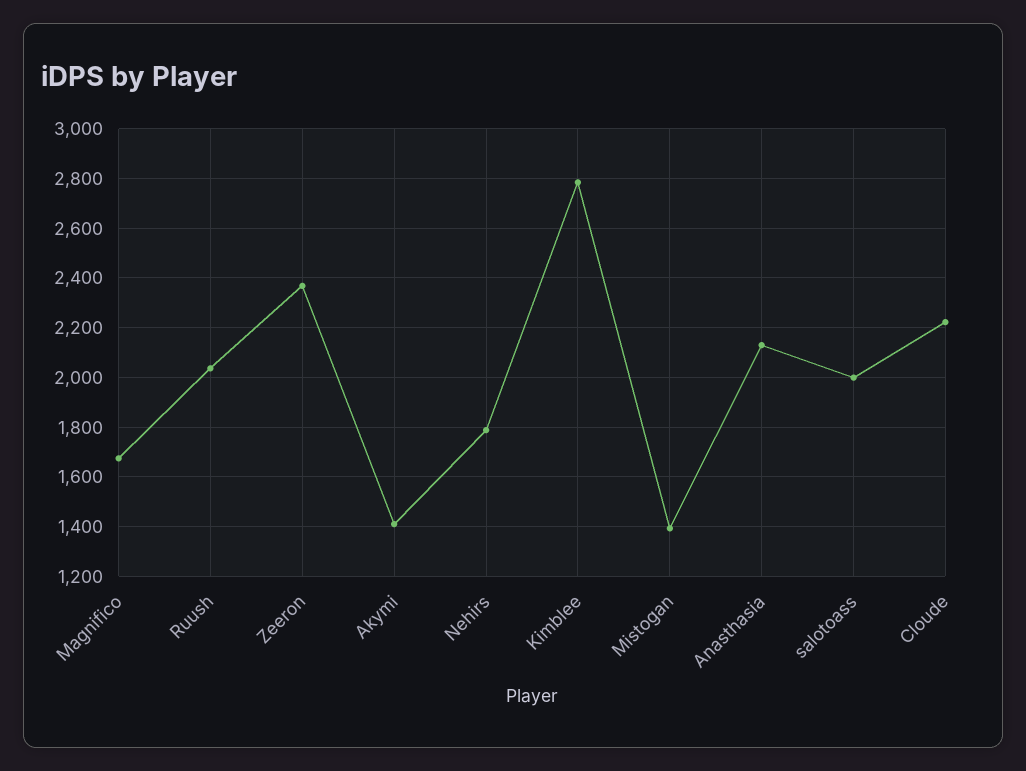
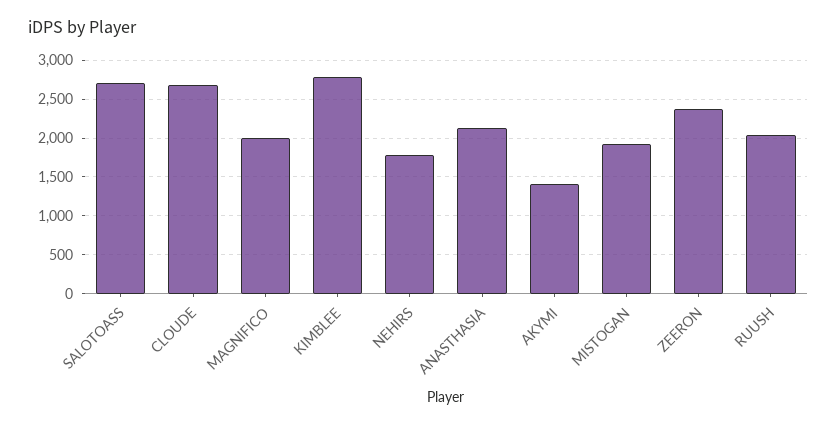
  {
-   "Magnifico": 1675,
+   "Magnifico": 2000,
    "Ruush": 2025,
    "Zeeron": 2375,
    "Akymi": 1400,
    "Nehirs": 1800,
    "Kimblee": 2775,
-   "Mistogan": 1400,
+   "Mistogan": 1900,
    "Anasthasia": 2125,
-   "salotoass": 2000,
+   "salotoass": 2700,
-   "Cloude": 2225
+   "Cloude": 2700
  }

